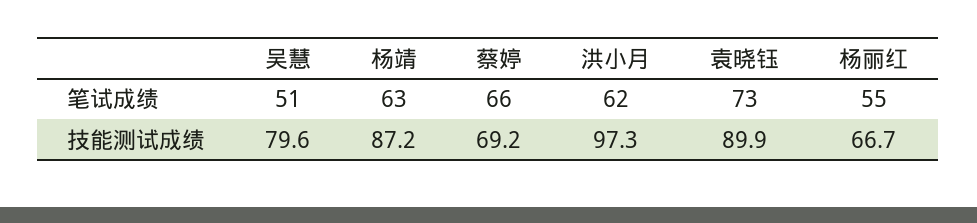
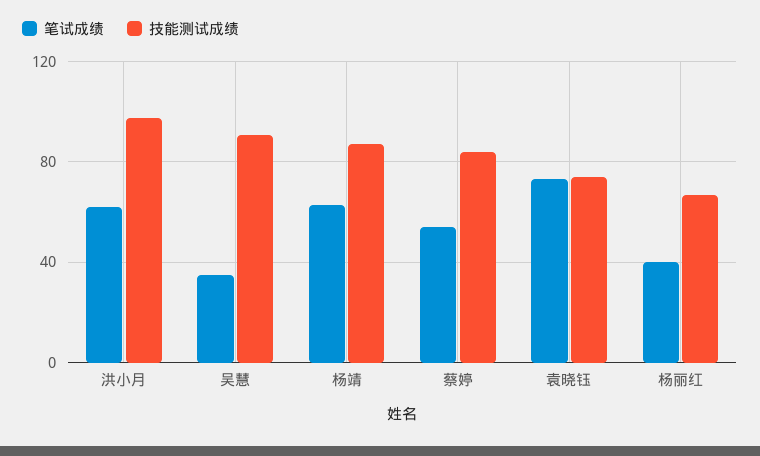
  {
    "笔试成绩": {
-     "吴慧": 51,
+     "吴慧": 35,
      "杨靖": 63,
-     "蔡婷": 66,
+     "蔡婷": 55,
      "洪小月": 62,
      "袁晓钰": 73,
-     "杨丽红": 55
+     "杨丽红": 40
    },
    "技能测试成绩": {
-     "吴慧": 79.6,
+     "吴慧": 90,
      "杨靖": 87.2,
-     "蔡婷": 69.2,
+     "蔡婷": 85,
      "洪小月": 97.3,
-     "袁晓钰": 89.9,
+     "袁晓钰": 75,
      "杨丽红": 66.7
    }
  }

